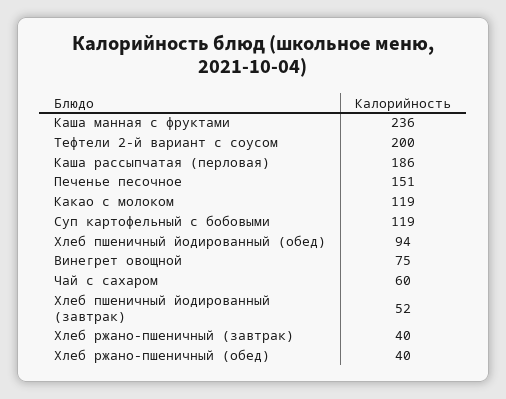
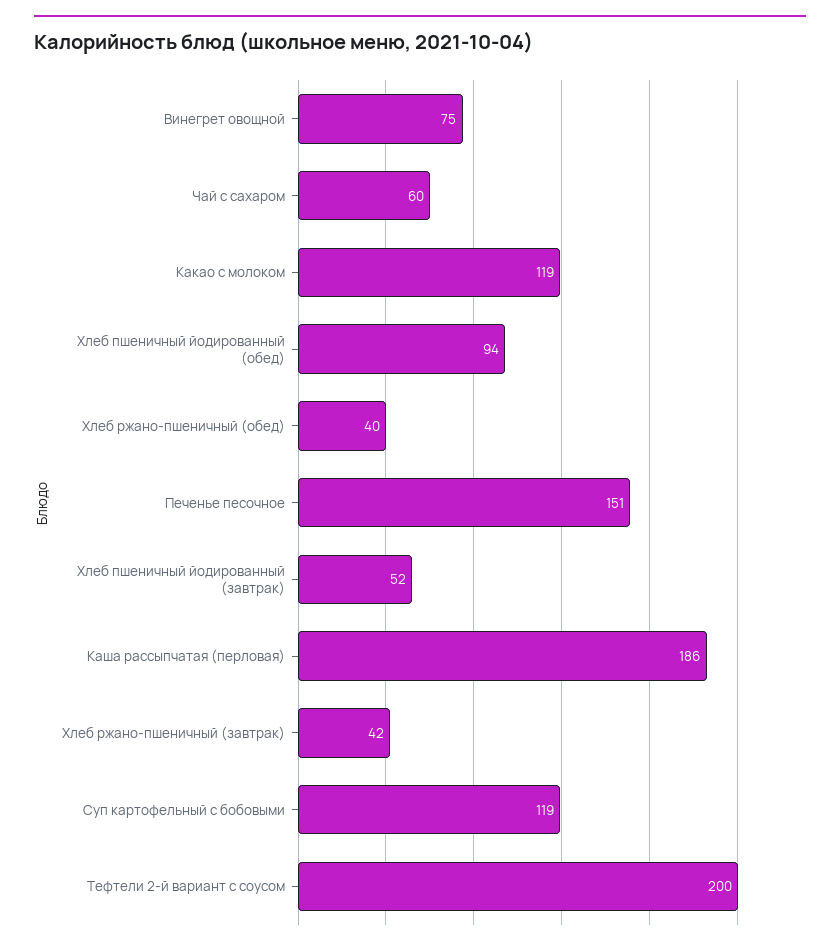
  {
-   "Каша манная с фруктами": 236,
    "Тефтели 2-й вариант с соусом": 200,
    "Каша рассыпчатая (перловая)": 186,
    "Печенье песочное": 151,
    "Какао с молоком": 119,
    "Суп картофельный с бобовыми": 119,
    "Хлеб пшеничный йодированный (обед)": 94,
    "Винегрет овощной": 75,
    "Чай с сахаром": 60,
    "Хлеб пшеничный йодированный (завтрак)": 52,
-   "Хлеб ржано-пшеничный (завтрак)": 40,
+   "Хлеб ржано-пшеничный (завтрак)": 42,
    "Хлеб ржано-пшеничный (обед)": 40
  }

